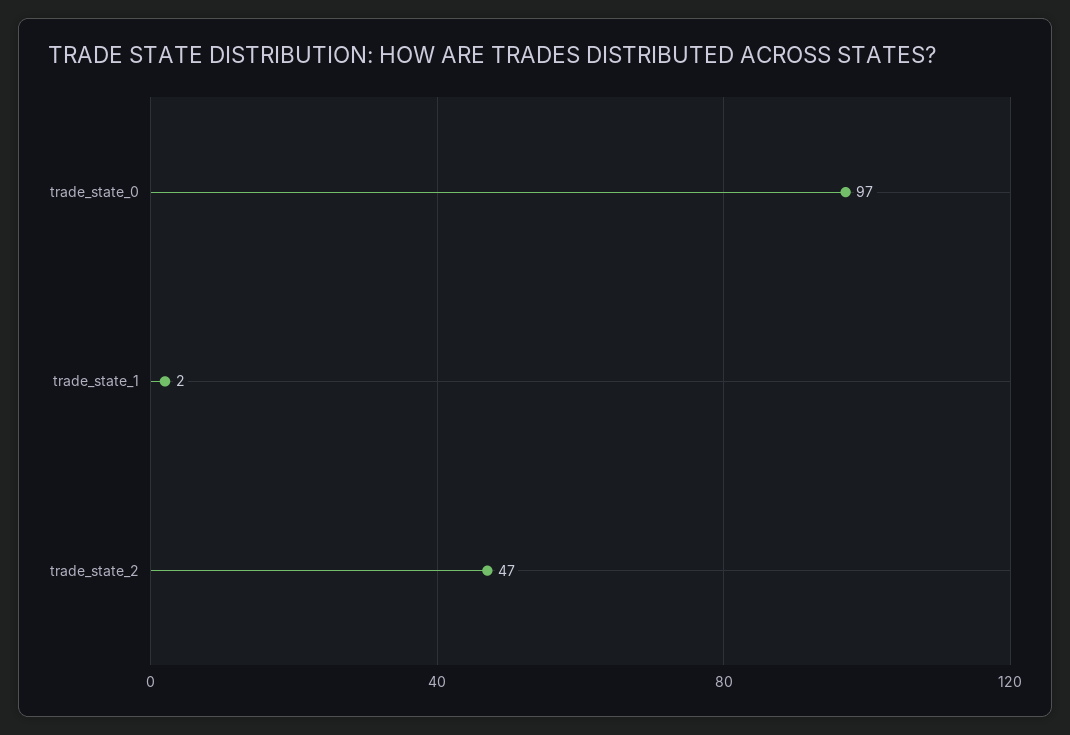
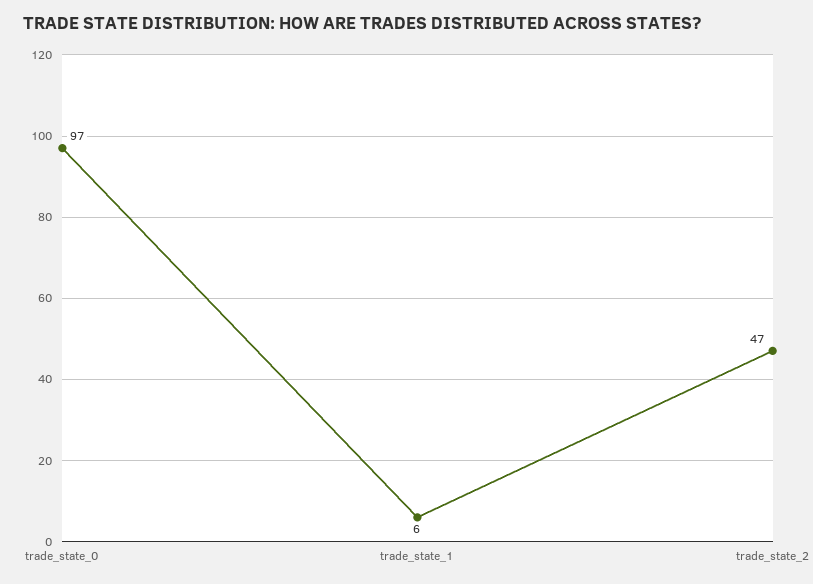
  {
    "trade_state_0": 97,
-   "trade_state_1": 2,
+   "trade_state_1": 6,
    "trade_state_2": 47
  }

